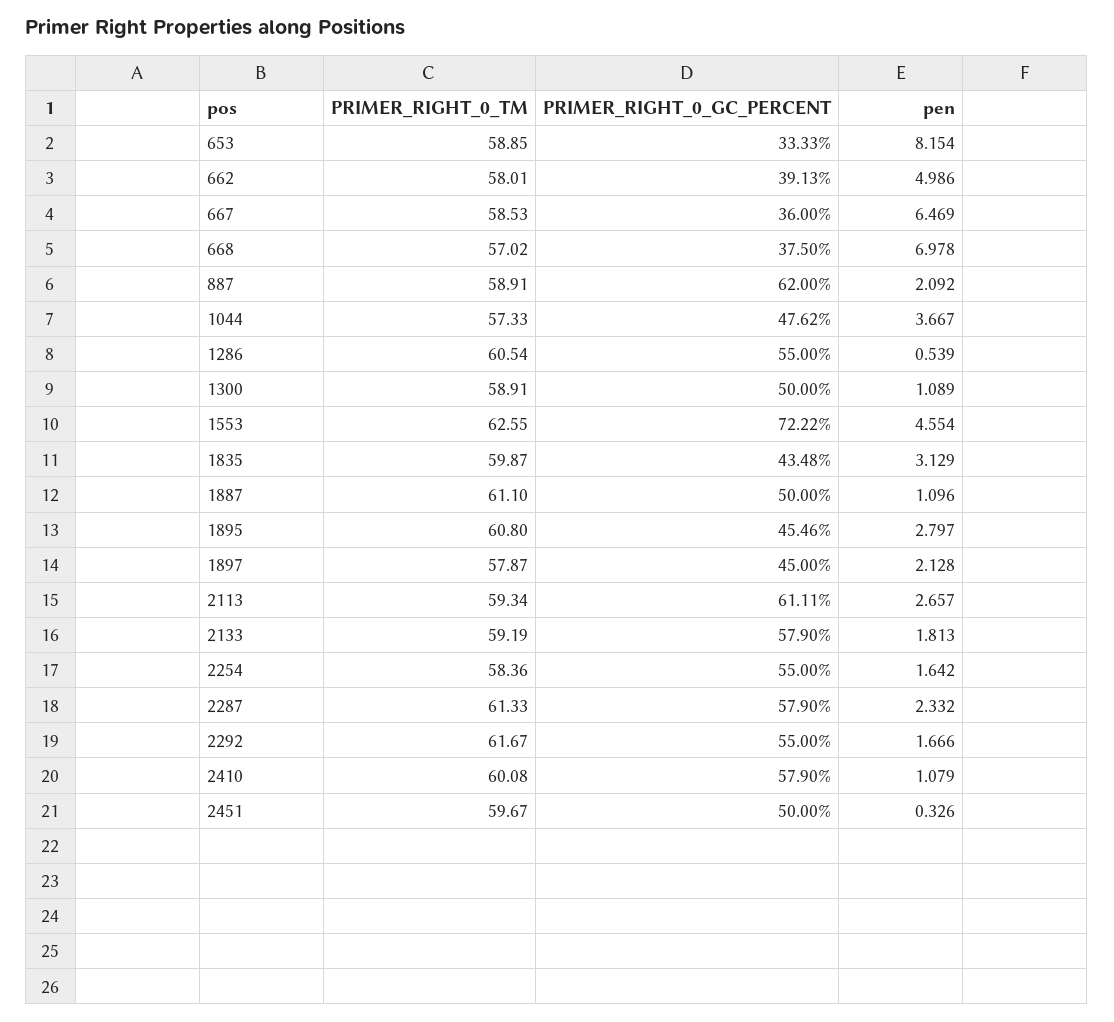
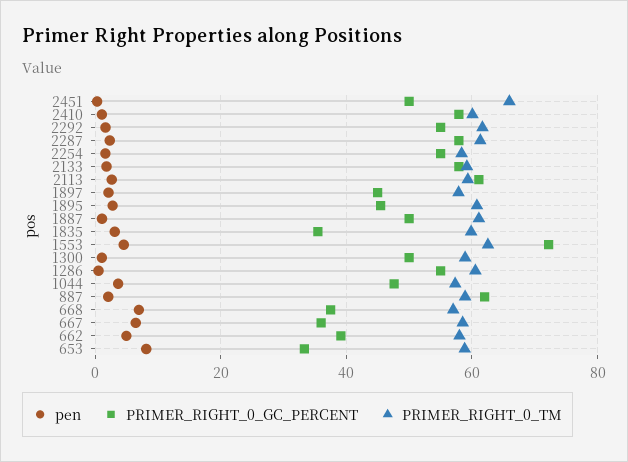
  {
    "PRIMER_RIGHT_0_TM": {
      "653": 58.85,
      "662": 58.01,
      "667": 58.53,
      "668": 57.02,
      "887": 58.91,
      "1044": 57.33,
      "1286": 60.54,
      "1300": 58.91,
      "1553": 62.55,
      "1835": 59.87,
      "1887": 61.1,
      "1895": 60.8,
      "1897": 57.87,
      "2113": 59.34,
      "2133": 59.19,
      "2254": 58.36,
      "2287": 61.33,
      "2292": 61.67,
      "2410": 60.08,
-     "2451": 59.67
+     "2451": 66
    },
    "PRIMER_RIGHT_0_GC_PERCENT": {
      "653": 33.33,
      "662": 39.13,
      "667": 36,
      "668": 37.5,
      "887": 62,
      "1044": 47.62,
      "1286": 55,
      "1300": 50,
      "1553": 72.22,
-     "1835": 43.48,
+     "1835": 36,
      "1887": 50,
      "1895": 45.46,
      "1897": 45,
      "2113": 61.11,
      "2133": 57.9,
      "2254": 55,
      "2287": 57.9,
      "2292": 55,
      "2410": 57.9,
      "2451": 50
    },
    "pen": {
      "653": 8.154,
      "662": 4.986,
      "667": 6.469,
      "668": 6.978,
      "887": 2.092,
      "1044": 3.667,
      "1286": 0.539,
      "1300": 1.089,
      "1553": 4.554,
      "1835": 3.129,
      "1887": 1.096,
      "1895": 2.797,
      "1897": 2.128,
      "2113": 2.657,
      "2133": 1.813,
      "2254": 1.642,
      "2287": 2.332,
      "2292": 1.666,
      "2410": 1.079,
      "2451": 0.326
    }
  }

